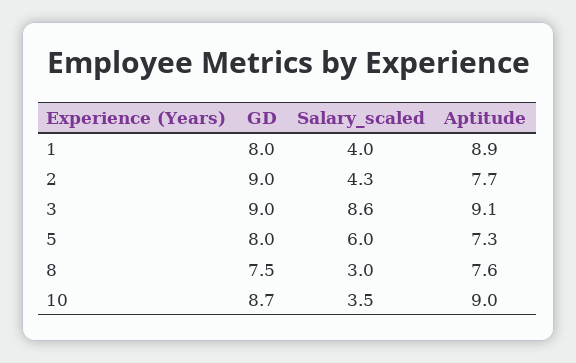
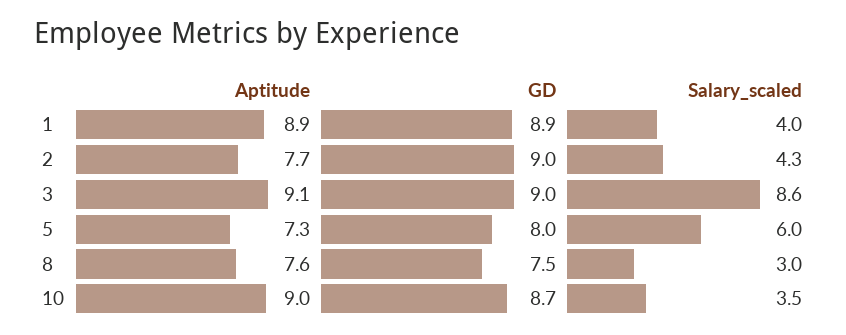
  {
    "GD": {
-     "1": 8,
+     "1": 8.9,
      "2": 9,
      "3": 9,
      "5": 8,
      "8": 7.5,
      "10": 8.7
    },
    "Salary_scaled": {
      "1": 4,
      "2": 4.3,
      "3": 8.6,
      "5": 6,
      "8": 3,
      "10": 3.5
    },
    "Aptitude": {
      "1": 8.9,
      "2": 7.7,
      "3": 9.1,
      "5": 7.3,
      "8": 7.6,
      "10": 9
    }
  }

